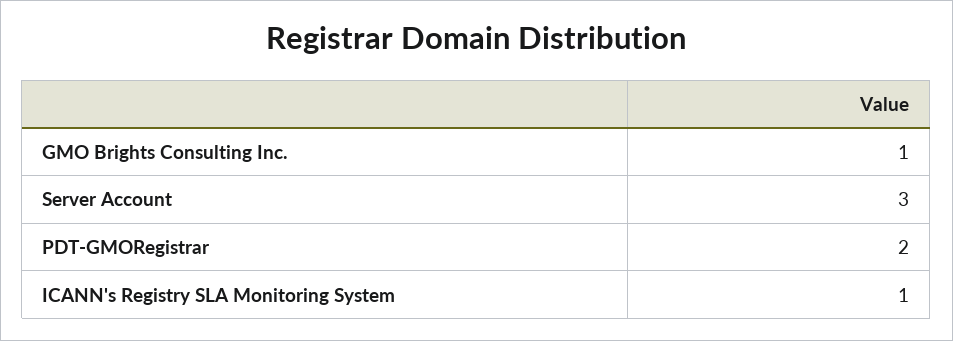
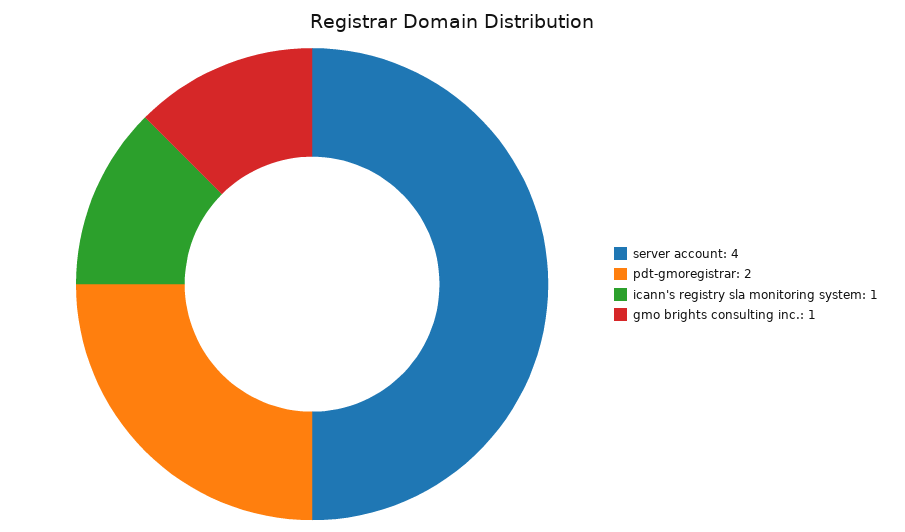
  {
    "GMO Brights Consulting Inc.": 1,
-   "Server Account": 3,
+   "Server Account": 4,
    "PDT-GMORegistrar": 2,
    "ICANN's Registry SLA Monitoring System": 1
  }

